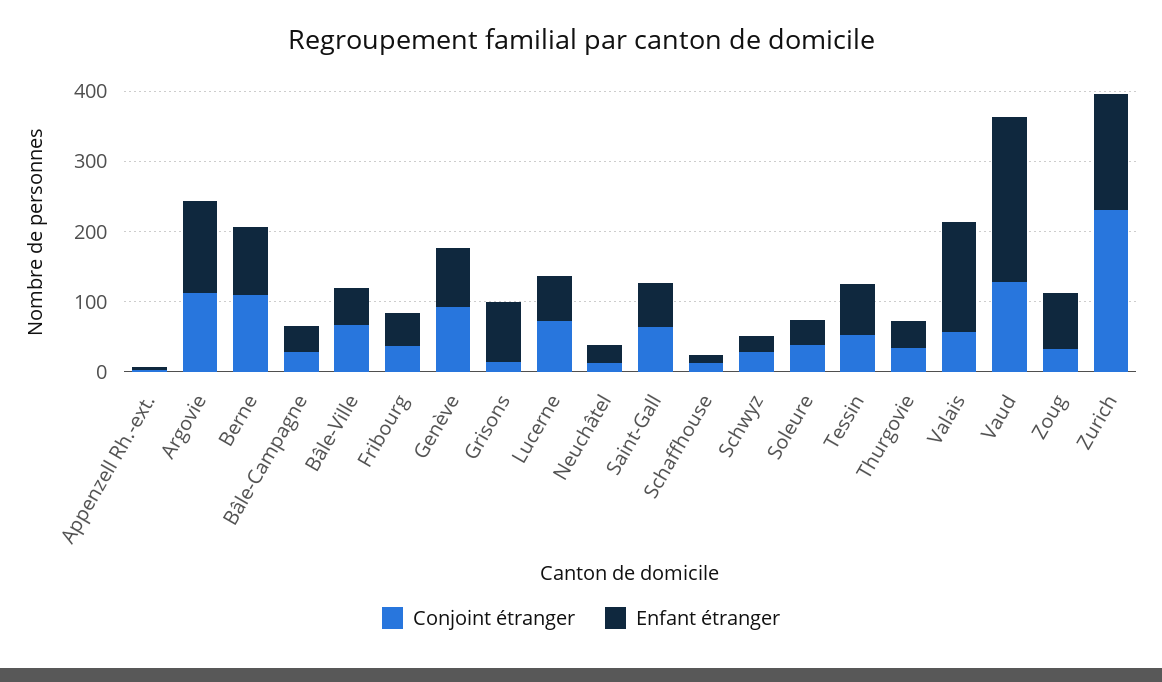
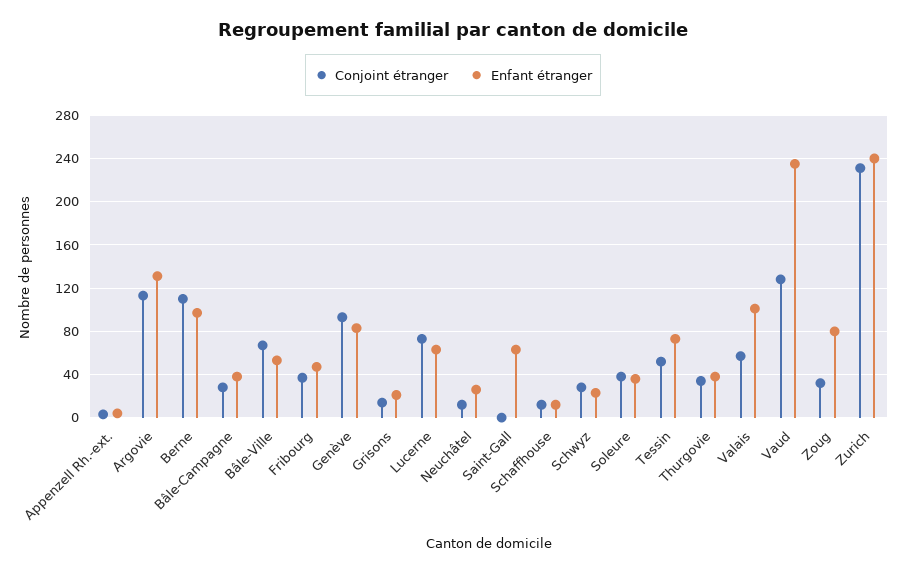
  {
    "Conjoint étranger": {
      "Appenzell Rh.-ext.": 0,
      "Argovie": 110,
      "Berne": 110,
      "Bâle-Campagne": 30,
      "Bâle-Ville": 70,
      "Fribourg": 40,
      "Genève": 90,
      "Grisons": 10,
      "Lucerne": 70,
      "Neuchâtel": 10,
-     "Saint-Gall": 60,
+     "Saint-Gall": 0,
      "Schaffhouse": 10,
      "Schwyz": 30,
      "Soleure": 40,
      "Tessin": 50,
      "Thurgovie": 30,
      "Valais": 60,
      "Vaud": 130,
      "Zoug": 30,
      "Zurich": 230
    },
    "Enfant étranger": {
      "Appenzell Rh.-ext.": 0,
      "Argovie": 130,
      "Berne": 100,
      "Bâle-Campagne": 40,
      "Bâle-Ville": 50,
      "Fribourg": 50,
      "Genève": 80,
-     "Grisons": 80,
+     "Grisons": 20,
      "Lucerne": 60,
      "Neuchâtel": 30,
      "Saint-Gall": 60,
      "Schaffhouse": 10,
      "Schwyz": 20,
      "Soleure": 40,
      "Tessin": 70,
      "Thurgovie": 40,
-     "Valais": 160,
+     "Valais": 100,
      "Vaud": 240,
      "Zoug": 80,
-     "Zurich": 160
+     "Zurich": 240
    }
  }

